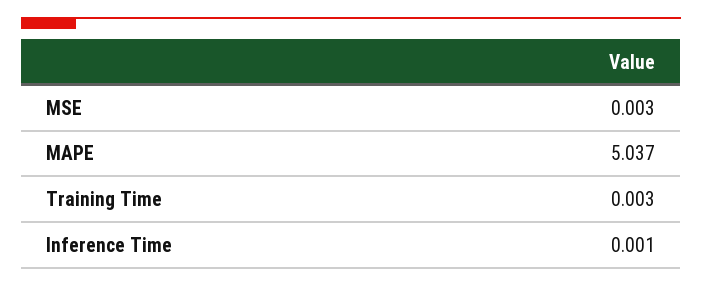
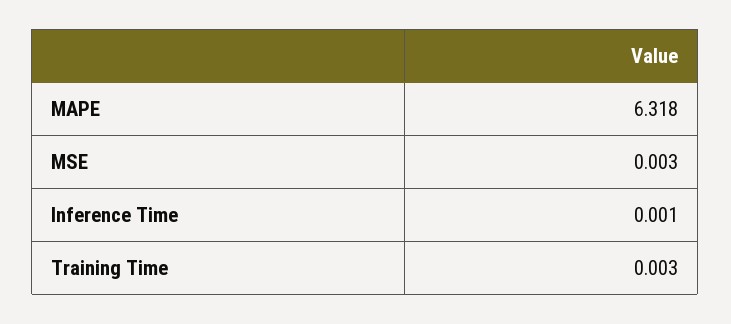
  {
    "MSE": 0.003,
-   "MAPE": 5.037,
+   "MAPE": 6.318,
    "Training Time": 0.003,
    "Inference Time": 0.001
  }

